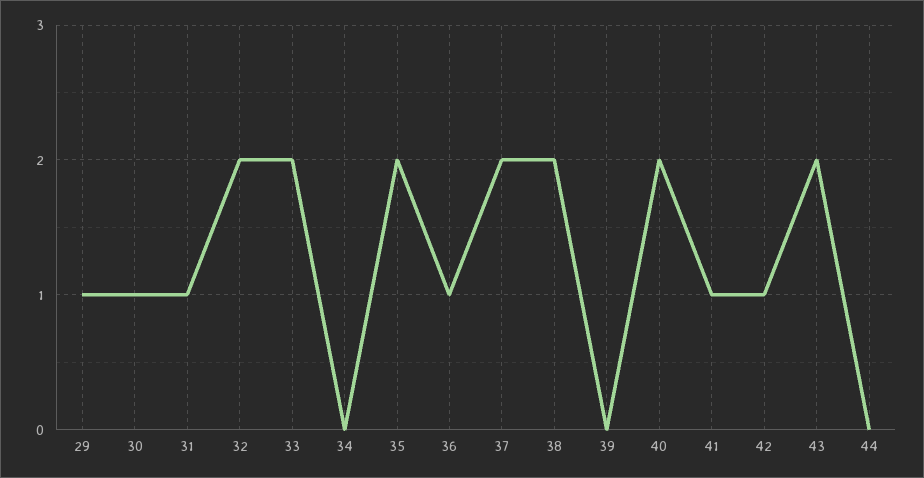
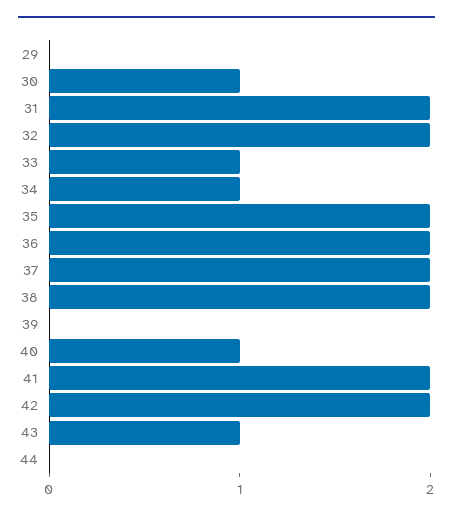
  {
-   "29": 1,
+   "29": 0,
    "30": 1,
-   "31": 1,
+   "31": 2,
    "32": 2,
-   "33": 2,
+   "33": 1,
-   "34": 0,
+   "34": 1,
    "35": 2,
-   "36": 1,
+   "36": 2,
    "37": 2,
    "38": 2,
    "39": 0,
-   "40": 2,
+   "40": 1,
-   "41": 1,
+   "41": 2,
-   "42": 1,
+   "42": 2,
-   "43": 2,
+   "43": 1,
    "44": 0
  }

